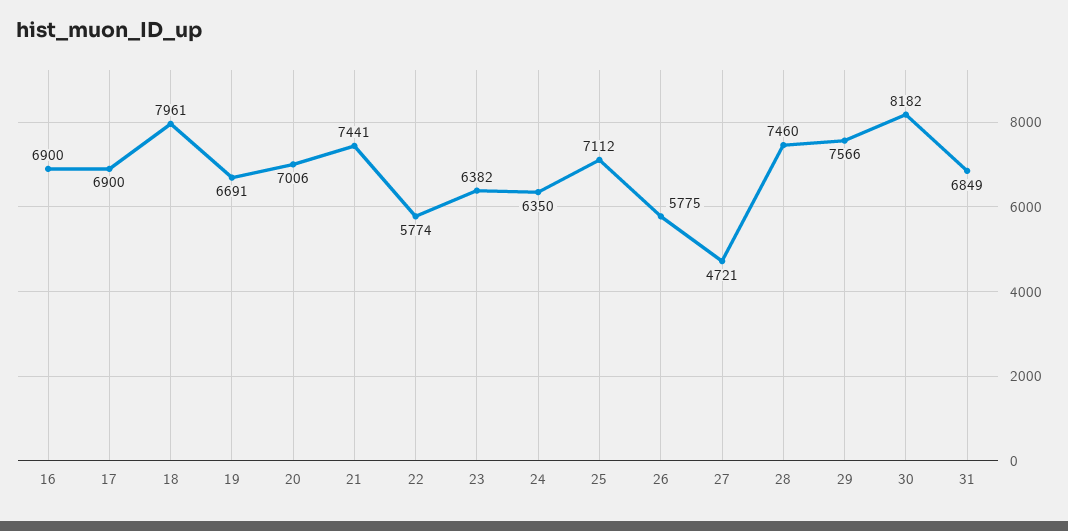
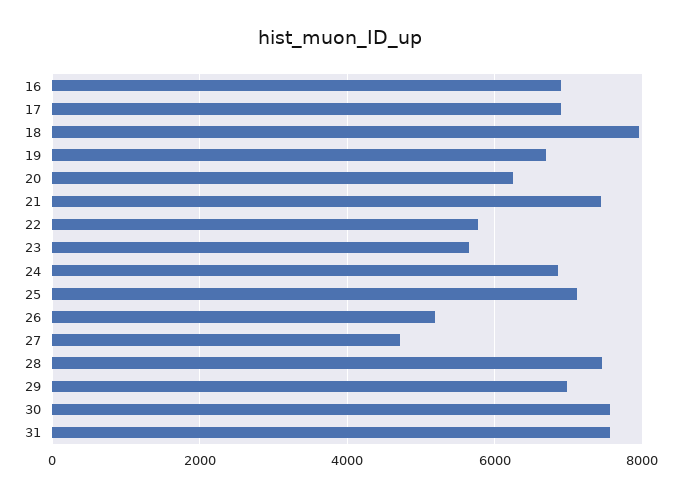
  {
    "16": 6900,
    "17": 6900,
    "18": 7961,
    "19": 6691,
-   "20": 7006,
+   "20": 6200,
    "21": 7441,
    "22": 5774,
-   "23": 6382,
+   "23": 5600,
-   "24": 6350,
+   "24": 6800,
    "25": 7112,
-   "26": 5775,
+   "26": 5200,
    "27": 4721,
    "28": 7460,
-   "29": 7566,
+   "29": 7000,
-   "30": 8182,
+   "30": 7600,
-   "31": 6849
+   "31": 7600
  }

